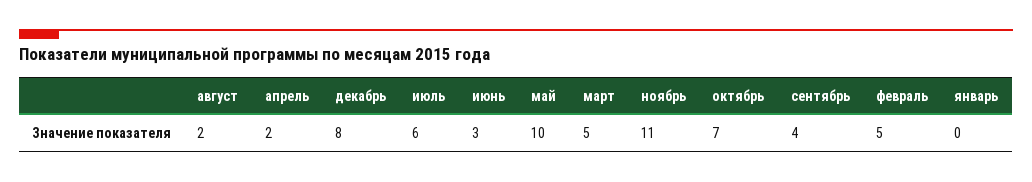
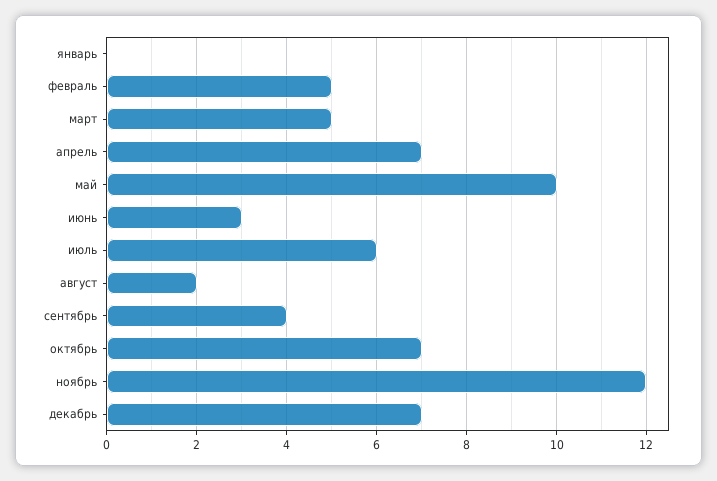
  {
    "август": 2,
-   "апрель": 2,
+   "апрель": 7,
-   "декабрь": 8,
+   "декабрь": 7,
    "июль": 6,
    "июнь": 3,
    "май": 10,
    "март": 5,
-   "ноябрь": 11,
+   "ноябрь": 12,
    "октябрь": 7,
    "сентябрь": 4,
    "февраль": 5,
    "январь": 0
  }

